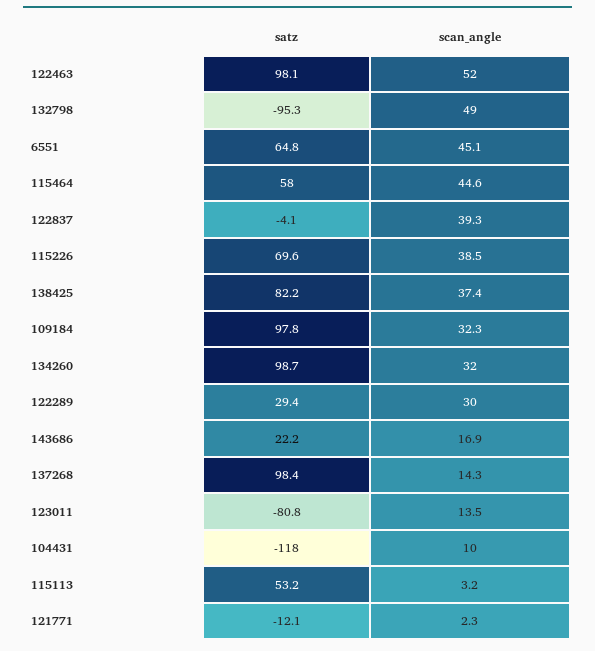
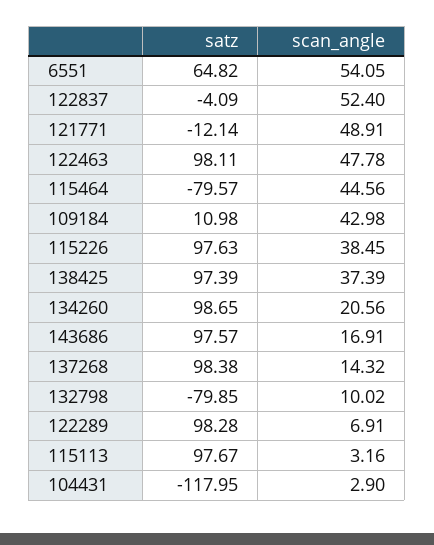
  {
    "satz": {
      "122463": 98.11,
-     "132798": -95.3,
+     "132798": -79.85,
      "6551": 64.82,
-     "115464": 58,
+     "115464": -79.57,
      "122837": -4.09,
-     "115226": 69.6,
+     "115226": 97.63,
-     "138425": 82.2,
+     "138425": 97.39,
-     "109184": 97.8,
+     "109184": 10.98,
      "134260": 98.65,
-     "122289": 29.4,
+     "122289": 98.28,
-     "143686": 22.2,
+     "143686": 97.57,
      "137268": 98.38,
-     "123011": -80.8,
      "104431": -117.95,
-     "115113": 53.2,
+     "115113": 97.67,
      "121771": -12.14
    },
    "scan_angle": {
-     "122463": 52,
+     "122463": 47.78,
-     "132798": 49,
+     "132798": 10.02,
-     "6551": 45.1,
+     "6551": 54.05,
      "115464": 44.56,
-     "122837": 39.3,
+     "122837": 52.4,
      "115226": 38.45,
      "138425": 37.39,
-     "109184": 32.3,
+     "109184": 42.98,
-     "134260": 32,
+     "134260": 20.56,
-     "122289": 30,
+     "122289": 6.91,
      "143686": 16.91,
      "137268": 14.32,
-     "123011": 13.5,
-     "104431": 10,
+     "104431": 2.9,
      "115113": 3.16,
-     "121771": 2.3
+     "121771": 48.91
    }
  }

